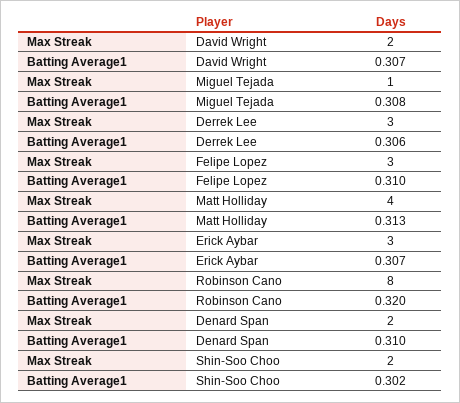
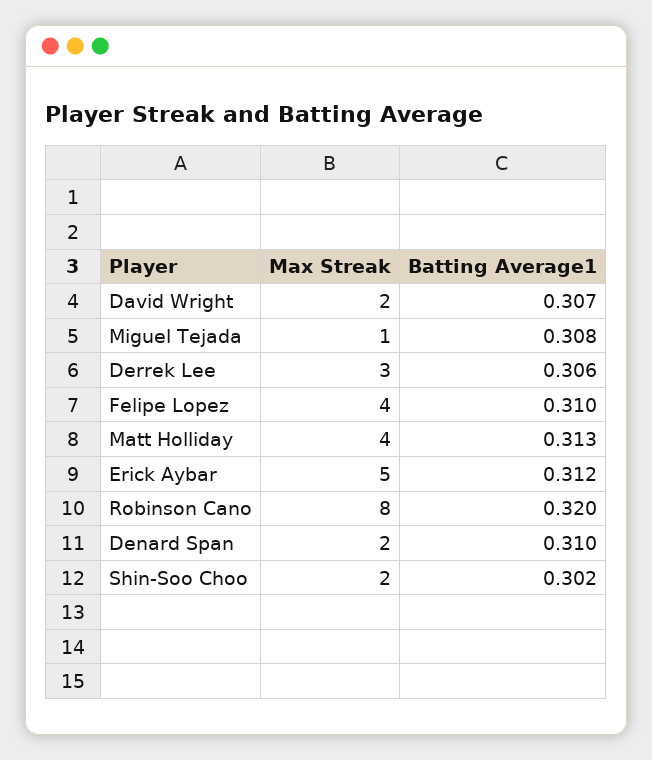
  {
    "Max Streak": {
      "David Wright": 2,
      "Miguel Tejada": 1,
      "Derrek Lee": 3,
-     "Felipe Lopez": 3,
+     "Felipe Lopez": 4,
      "Matt Holliday": 4,
-     "Erick Aybar": 3,
+     "Erick Aybar": 5,
      "Robinson Cano": 8,
      "Denard Span": 2,
      "Shin-Soo Choo": 2
    },
    "Batting Average1": {
      "David Wright": 0.307,
      "Miguel Tejada": 0.308,
      "Derrek Lee": 0.306,
      "Felipe Lopez": 0.31,
      "Matt Holliday": 0.313,
-     "Erick Aybar": 0.307,
+     "Erick Aybar": 0.312,
      "Robinson Cano": 0.32,
      "Denard Span": 0.31,
      "Shin-Soo Choo": 0.302
    }
  }

